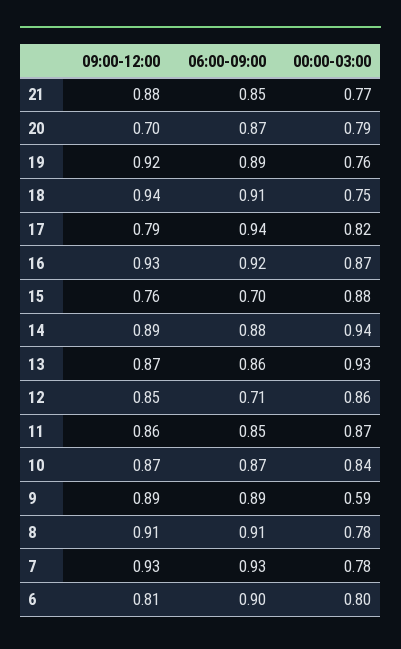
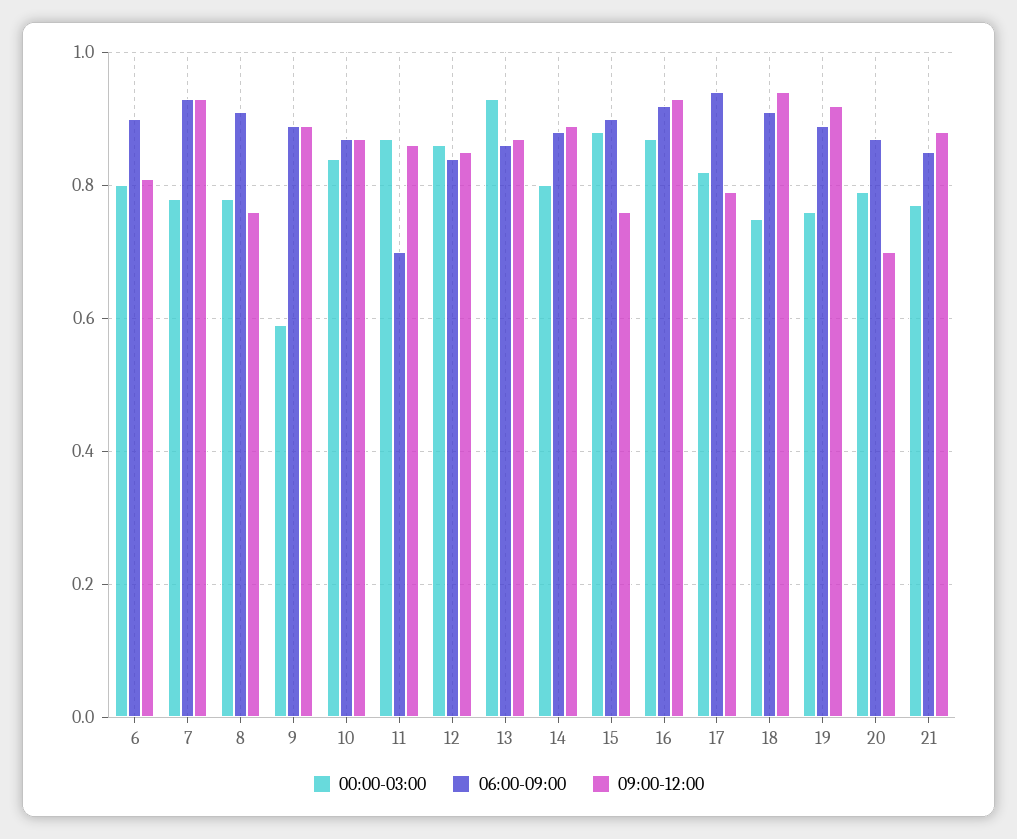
  {
    "09:00-12:00": {
      "21": 0.88,
      "20": 0.7,
      "19": 0.92,
      "18": 0.94,
      "17": 0.79,
      "16": 0.93,
      "15": 0.76,
      "14": 0.89,
      "13": 0.87,
      "12": 0.85,
      "11": 0.86,
      "10": 0.87,
      "9": 0.89,
-     "8": 0.91,
+     "8": 0.75,
      "7": 0.93,
      "6": 0.81
    },
    "06:00-09:00": {
      "21": 0.85,
      "20": 0.87,
      "19": 0.89,
      "18": 0.91,
      "17": 0.94,
      "16": 0.92,
-     "15": 0.7,
+     "15": 0.9,
      "14": 0.88,
      "13": 0.86,
-     "12": 0.71,
+     "12": 0.85,
-     "11": 0.85,
+     "11": 0.7,
      "10": 0.87,
      "9": 0.89,
      "8": 0.91,
      "7": 0.93,
      "6": 0.9
    },
    "00:00-03:00": {
      "21": 0.77,
      "20": 0.79,
      "19": 0.76,
      "18": 0.75,
      "17": 0.82,
      "16": 0.87,
      "15": 0.88,
-     "14": 0.94,
+     "14": 0.8,
      "13": 0.93,
      "12": 0.86,
      "11": 0.87,
      "10": 0.84,
      "9": 0.59,
      "8": 0.78,
      "7": 0.78,
      "6": 0.8
    }
  }

